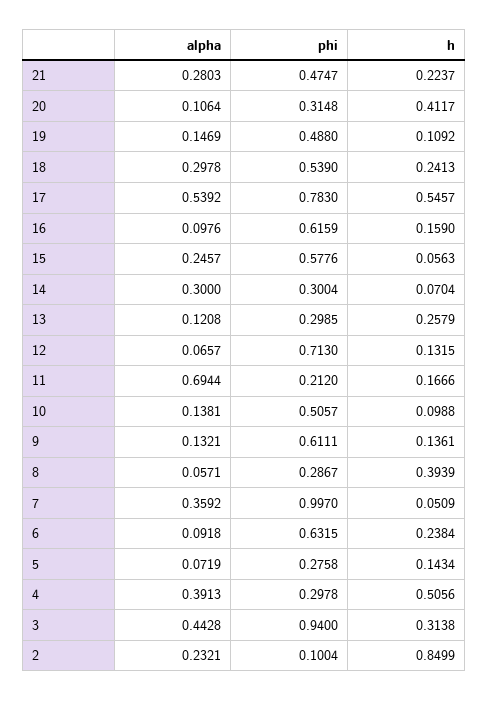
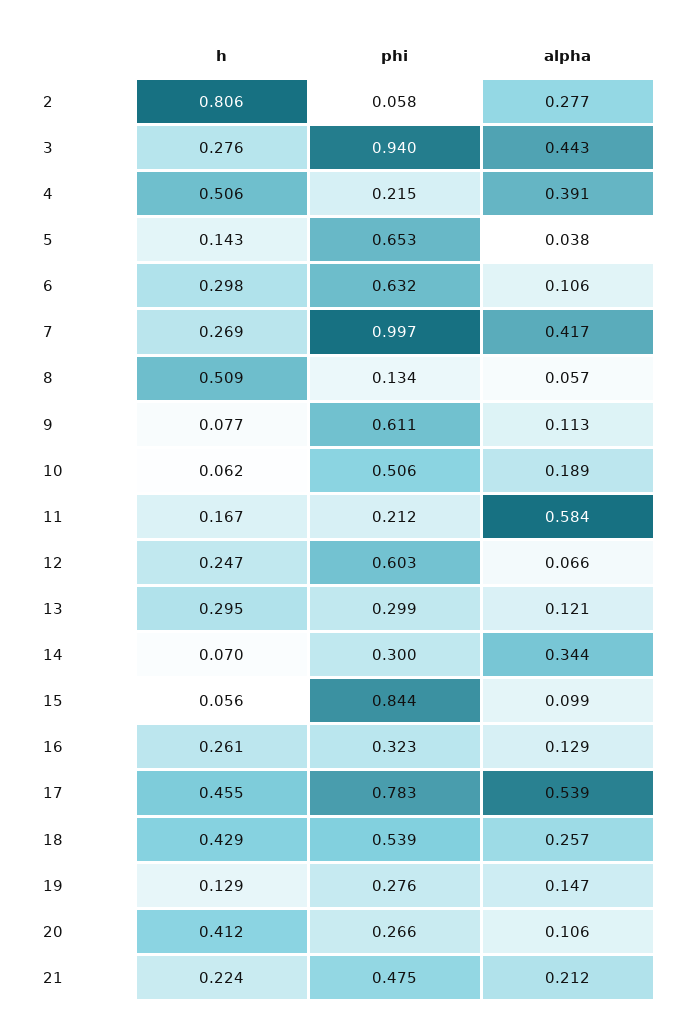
  {
    "alpha": {
-     "21": 0.2803,
+     "21": 0.212,
      "20": 0.1064,
      "19": 0.1469,
-     "18": 0.2978,
+     "18": 0.257,
      "17": 0.5392,
-     "16": 0.0976,
+     "16": 0.129,
-     "15": 0.2457,
+     "15": 0.099,
-     "14": 0.3,
+     "14": 0.344,
      "13": 0.1208,
      "12": 0.0657,
-     "11": 0.6944,
+     "11": 0.584,
-     "10": 0.1381,
+     "10": 0.189,
-     "9": 0.1321,
+     "9": 0.113,
      "8": 0.0571,
-     "7": 0.3592,
+     "7": 0.417,
-     "6": 0.0918,
+     "6": 0.106,
-     "5": 0.0719,
+     "5": 0.038,
      "4": 0.3913,
      "3": 0.4428,
-     "2": 0.2321
+     "2": 0.277
    },
    "phi": {
      "21": 0.4747,
-     "20": 0.3148,
+     "20": 0.266,
-     "19": 0.488,
+     "19": 0.276,
      "18": 0.539,
      "17": 0.783,
-     "16": 0.6159,
+     "16": 0.323,
-     "15": 0.5776,
+     "15": 0.844,
      "14": 0.3004,
      "13": 0.2985,
-     "12": 0.713,
+     "12": 0.603,
      "11": 0.212,
      "10": 0.5057,
      "9": 0.6111,
-     "8": 0.2867,
+     "8": 0.134,
      "7": 0.997,
      "6": 0.6315,
-     "5": 0.2758,
+     "5": 0.653,
-     "4": 0.2978,
+     "4": 0.215,
      "3": 0.94,
-     "2": 0.1004
+     "2": 0.058
    },
    "h": {
      "21": 0.2237,
      "20": 0.4117,
-     "19": 0.1092,
+     "19": 0.129,
-     "18": 0.2413,
+     "18": 0.429,
-     "17": 0.5457,
+     "17": 0.455,
-     "16": 0.159,
+     "16": 0.261,
      "15": 0.0563,
      "14": 0.0704,
-     "13": 0.2579,
+     "13": 0.295,
-     "12": 0.1315,
+     "12": 0.247,
      "11": 0.1666,
-     "10": 0.0988,
+     "10": 0.062,
-     "9": 0.1361,
+     "9": 0.077,
-     "8": 0.3939,
+     "8": 0.509,
-     "7": 0.0509,
+     "7": 0.269,
-     "6": 0.2384,
+     "6": 0.298,
      "5": 0.1434,
      "4": 0.5056,
-     "3": 0.3138,
+     "3": 0.276,
-     "2": 0.8499
+     "2": 0.806
    }
  }

